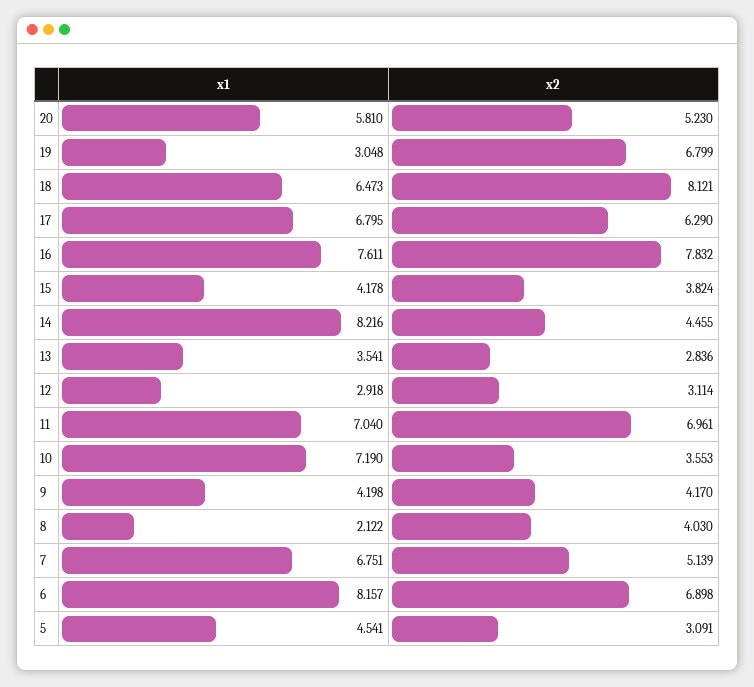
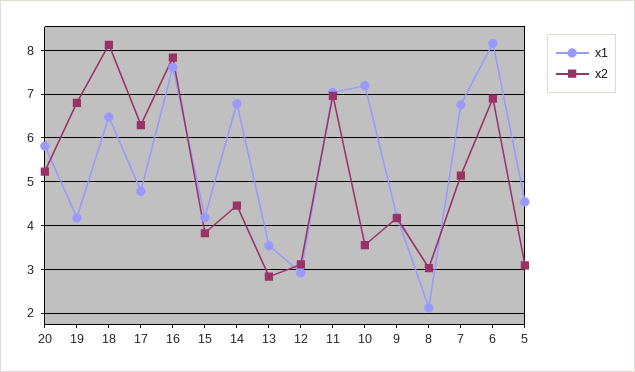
  {
    "x1": {
      "20": 5.81,
-     "19": 3.048,
+     "19": 4.2,
      "18": 6.473,
-     "17": 6.795,
+     "17": 4.8,
      "16": 7.611,
      "15": 4.178,
-     "14": 8.216,
+     "14": 6.8,
      "13": 3.541,
      "12": 2.918,
      "11": 7.04,
      "10": 7.19,
      "9": 4.198,
      "8": 2.122,
      "7": 6.751,
      "6": 8.157,
      "5": 4.541
    },
    "x2": {
      "20": 5.23,
      "19": 6.799,
      "18": 8.121,
      "17": 6.29,
      "16": 7.832,
      "15": 3.824,
      "14": 4.455,
      "13": 2.836,
      "12": 3.114,
      "11": 6.961,
      "10": 3.553,
      "9": 4.17,
-     "8": 4.03,
+     "8": 3,
      "7": 5.139,
      "6": 6.898,
      "5": 3.091
    }
  }

